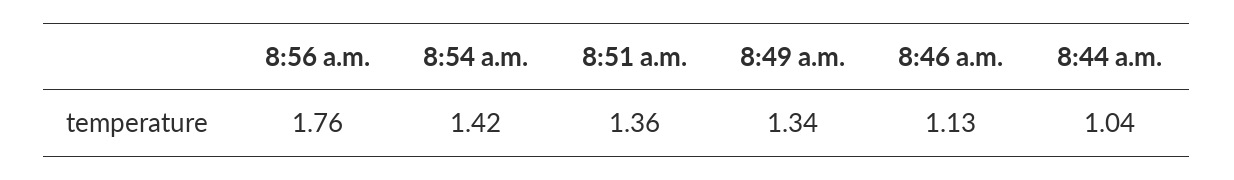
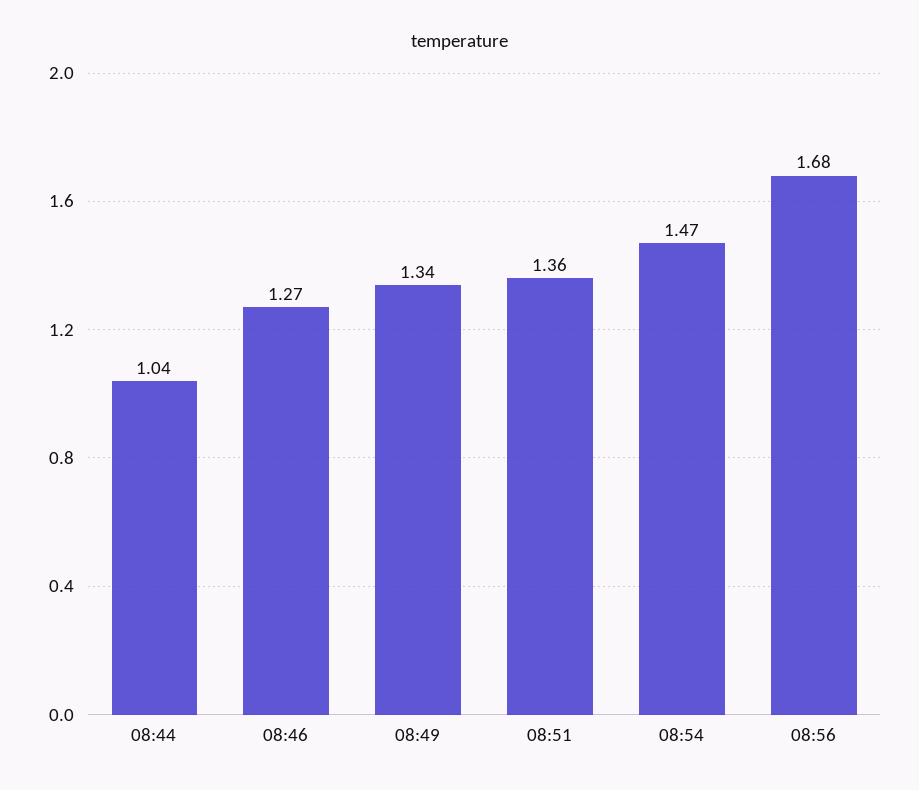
  {
-   "8:56 a.m.": 1.76,
+   "8:56 a.m.": 1.68,
-   "8:54 a.m.": 1.42,
+   "8:54 a.m.": 1.47,
    "8:51 a.m.": 1.36,
    "8:49 a.m.": 1.34,
-   "8:46 a.m.": 1.13,
+   "8:46 a.m.": 1.27,
    "8:44 a.m.": 1.04
  }

